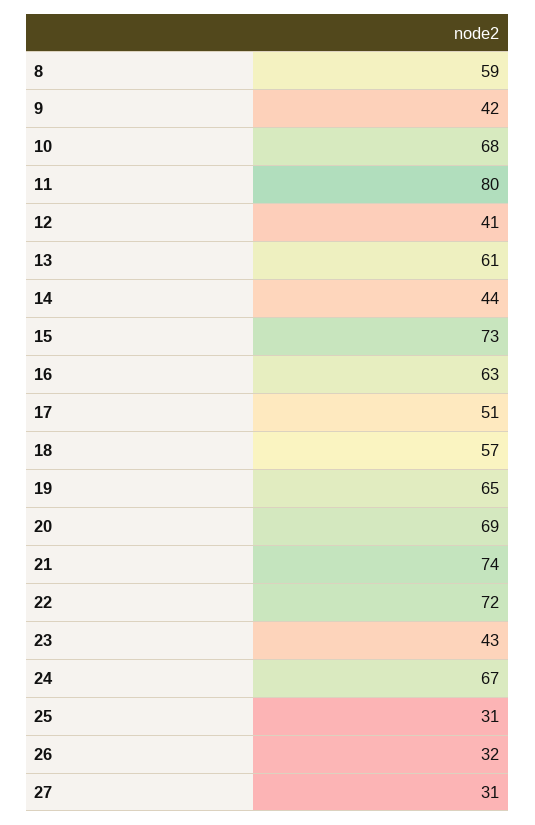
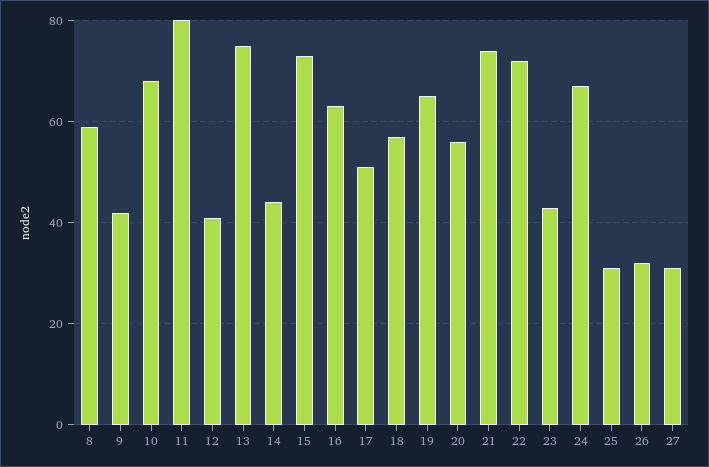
  {
    "8": 59,
    "9": 42,
    "10": 68,
    "11": 80,
    "12": 41,
-   "13": 61,
+   "13": 75,
    "14": 44,
    "15": 73,
    "16": 63,
    "17": 51,
    "18": 57,
    "19": 65,
-   "20": 69,
+   "20": 55,
    "21": 74,
    "22": 72,
    "23": 43,
    "24": 67,
    "25": 31,
    "26": 32,
    "27": 31
  }

